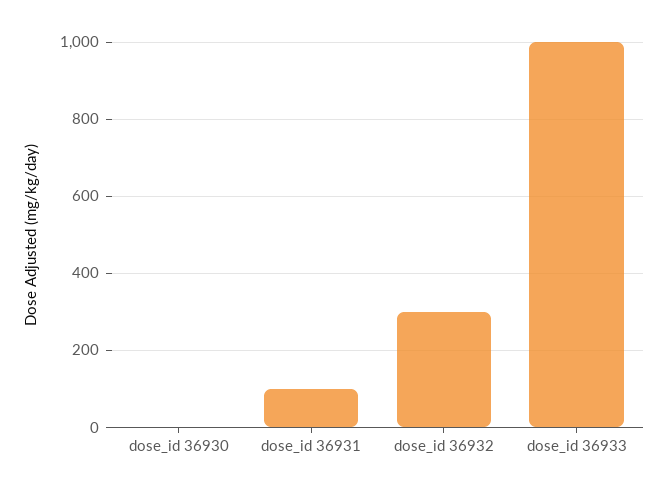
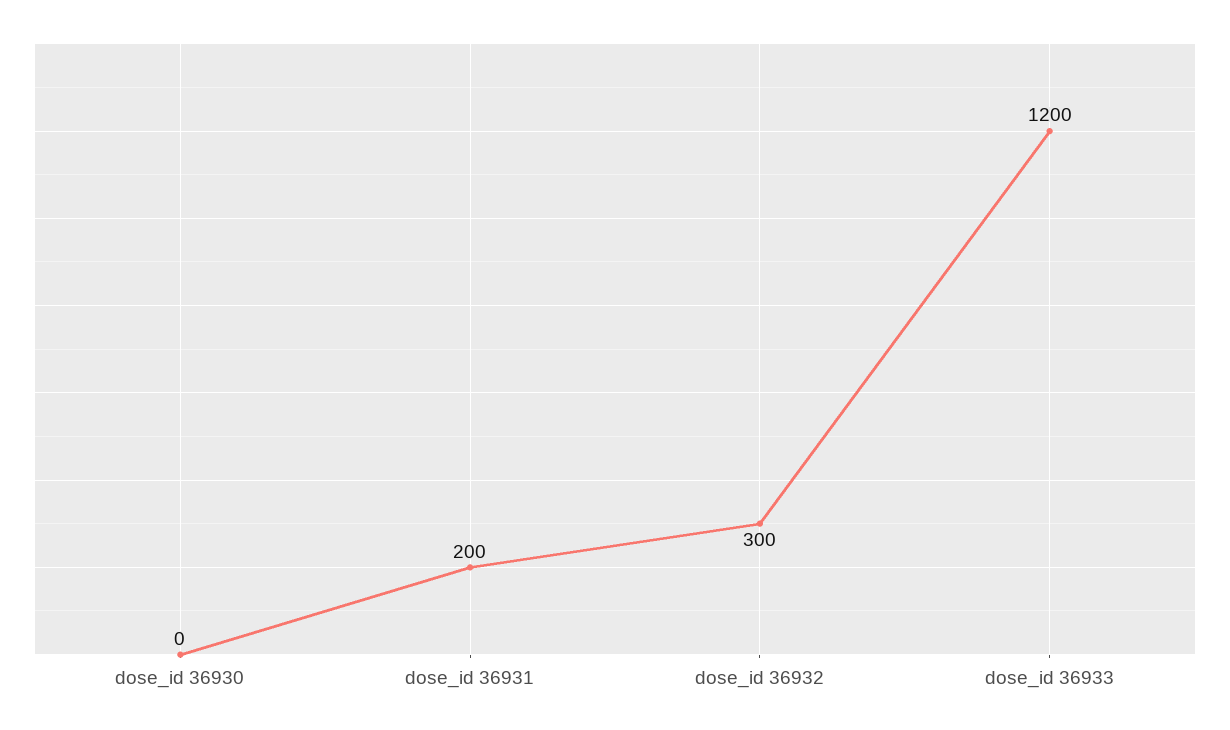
  {
    "dose_id 36930": 0,
-   "dose_id 36931": 100,
+   "dose_id 36931": 200,
    "dose_id 36932": 300,
-   "dose_id 36933": 1000
+   "dose_id 36933": 1200
  }

